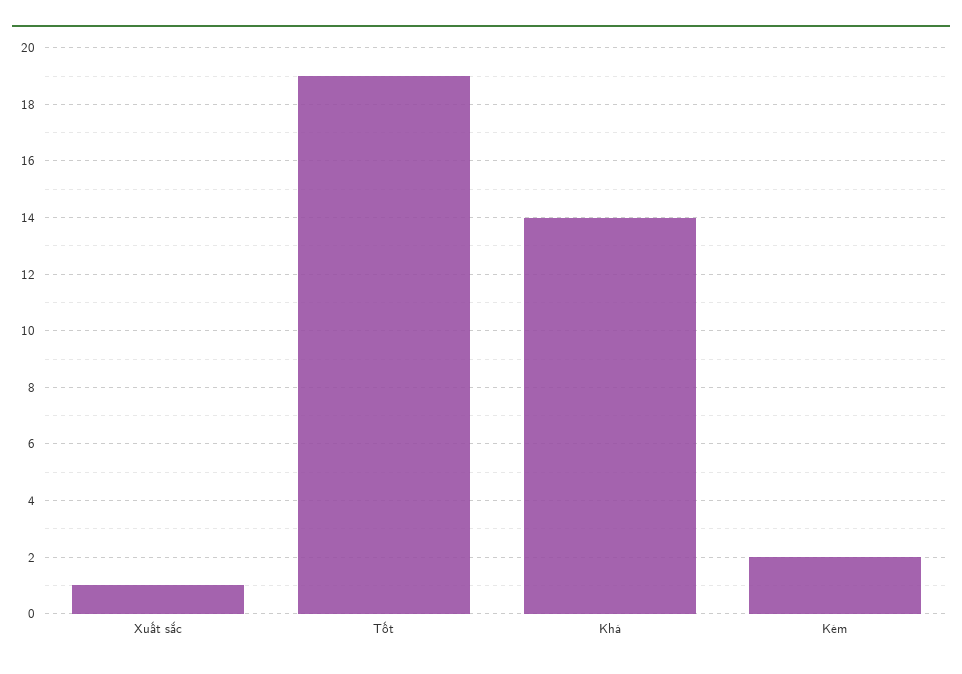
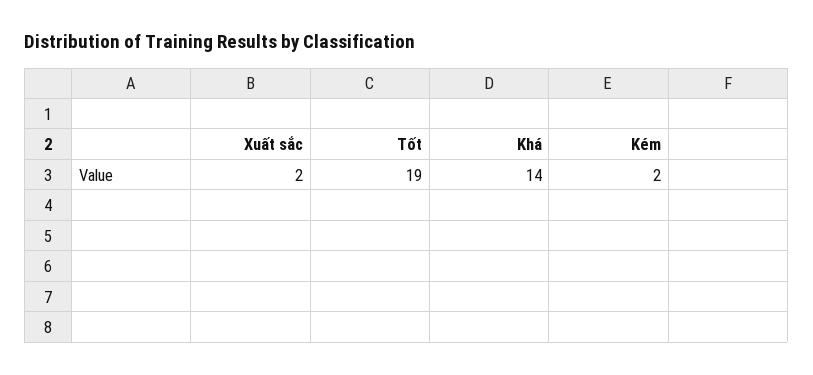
  {
-   "Xuất sắc": 1,
+   "Xuất sắc": 2,
    "Tốt": 19,
    "Khá": 14,
    "Kém": 2
  }

